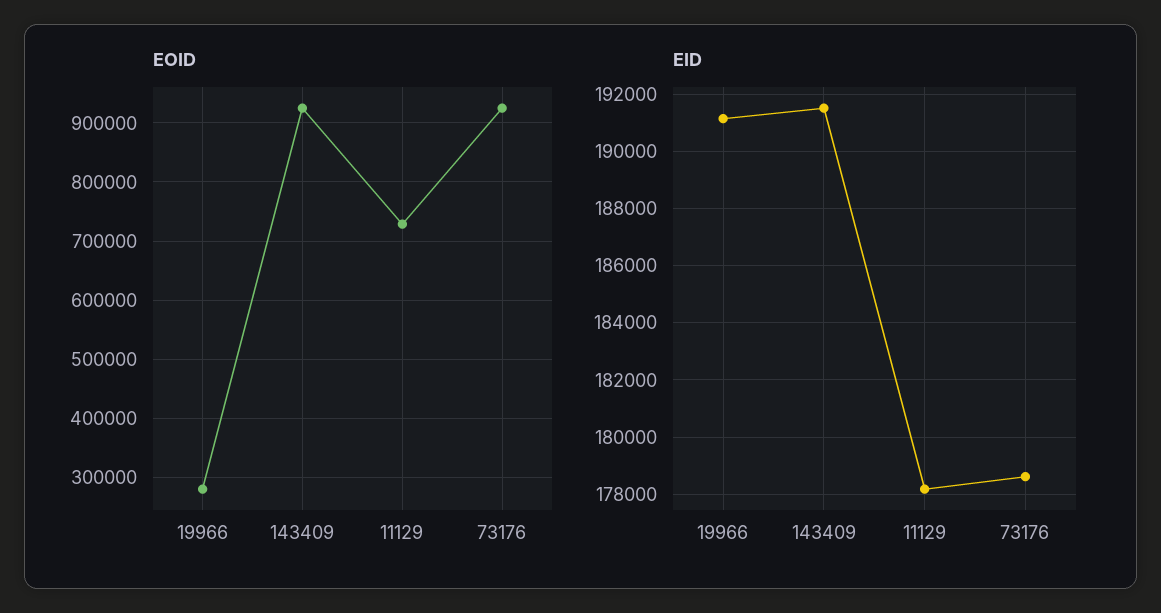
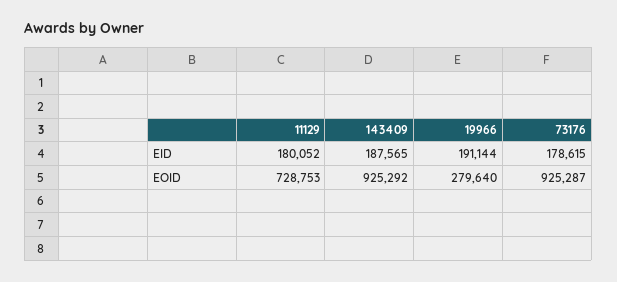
  {
    "EOID": {
      "19966": 279640,
      "143409": 925292,
      "11129": 728753,
      "73176": 925287
    },
    "EID": {
      "19966": 191144,
-     "143409": 191500,
+     "143409": 187565,
-     "11129": 178250,
+     "11129": 180052,
      "73176": 178615
    }
  }

